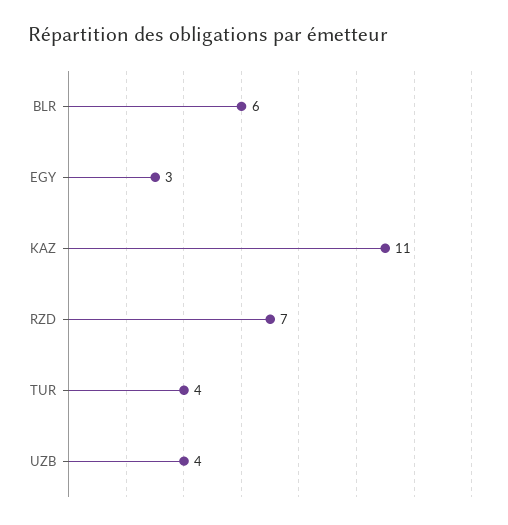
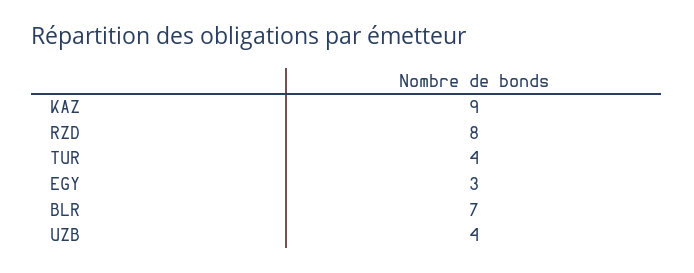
  {
-   "BLR": 6,
+   "BLR": 7,
    "EGY": 3,
-   "KAZ": 11,
+   "KAZ": 9,
-   "RZD": 7,
+   "RZD": 8,
    "TUR": 4,
    "UZB": 4
  }

